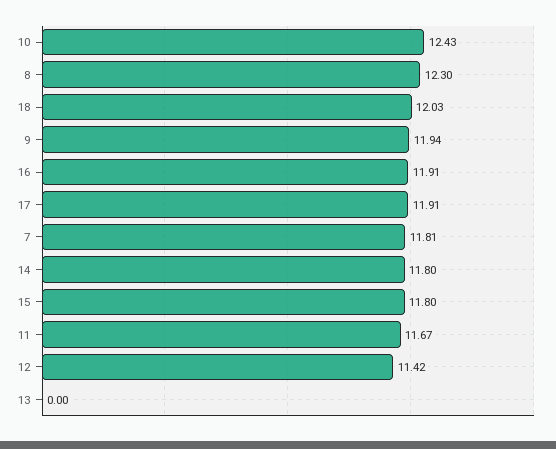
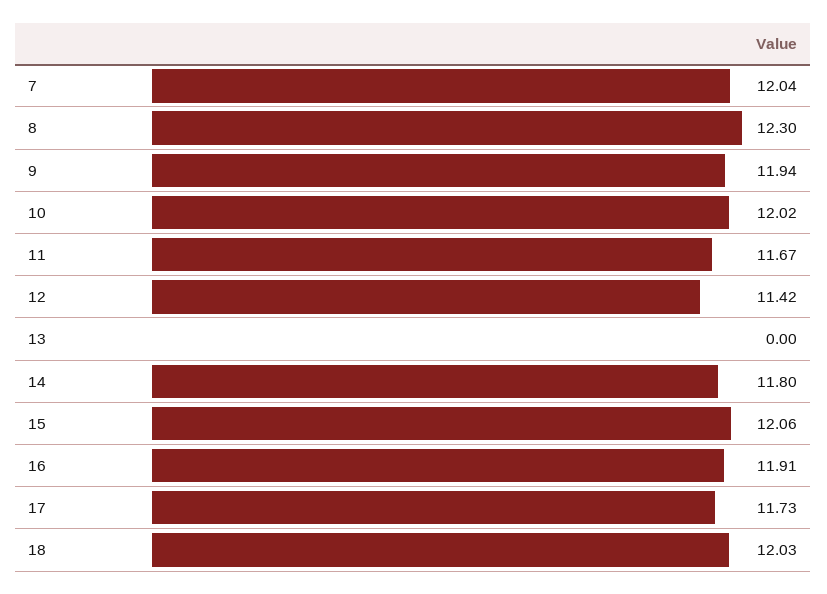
  {
-   "10": 12.43,
+   "10": 12.02,
    "8": 12.3,
    "18": 12.03,
    "9": 11.94,
    "16": 11.91,
-   "17": 11.91,
+   "17": 11.73,
-   "7": 11.81,
+   "7": 12.04,
    "14": 11.8,
-   "15": 11.8,
+   "15": 12.06,
    "11": 11.67,
    "12": 11.42,
    "13": 0
  }

